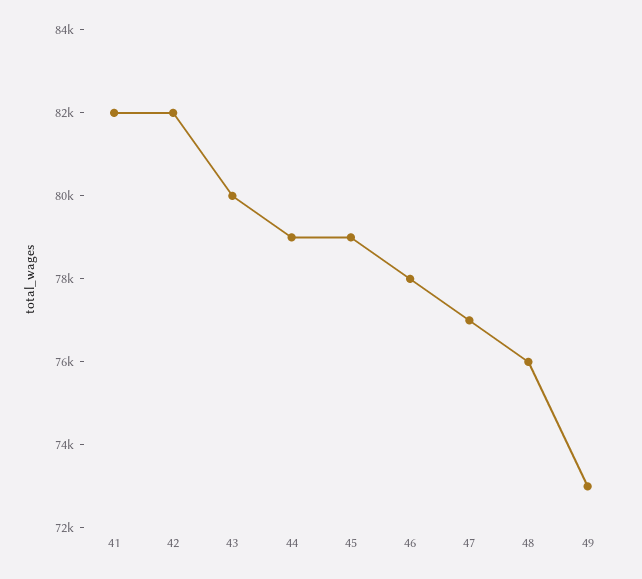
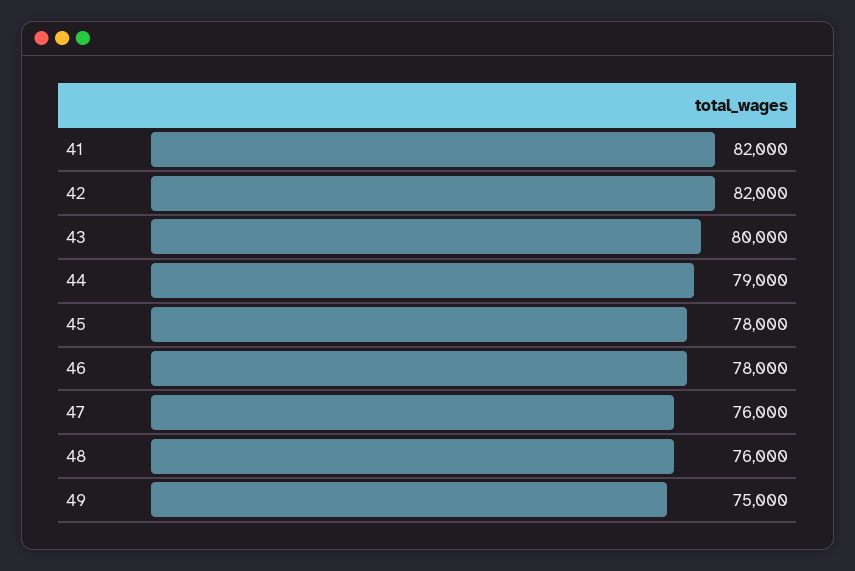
  {
    "41": 82000,
    "42": 82000,
    "43": 80000,
    "44": 79000,
-   "45": 79000,
+   "45": 78000,
    "46": 78000,
-   "47": 77000,
+   "47": 76000,
    "48": 76000,
-   "49": 73000
+   "49": 75000
  }

